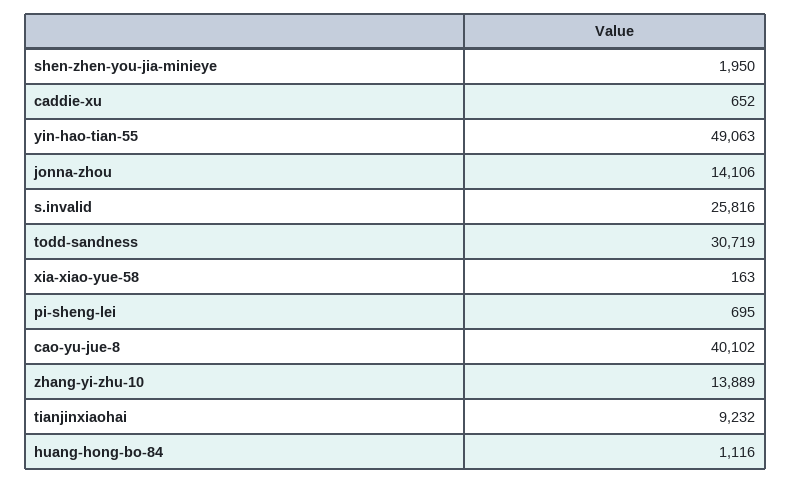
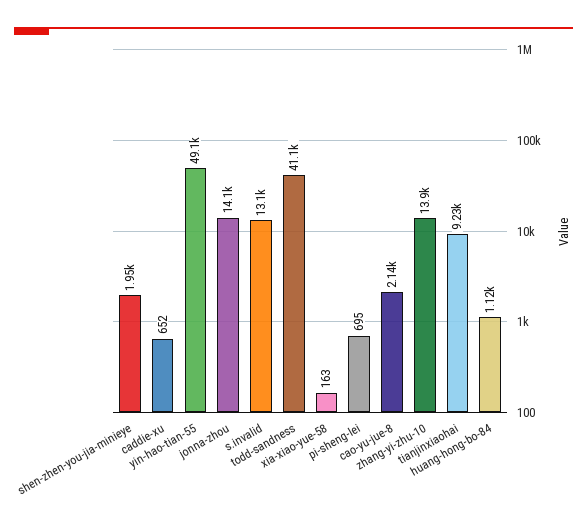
  {
    "shen-zhen-you-jia-minieye": 1950,
    "caddie-xu": 652,
    "yin-hao-tian-55": 49063,
    "jonna-zhou": 14106,
-   "s.invalid": 25816,
+   "s.invalid": 13100,
-   "todd-sandness": 30719,
+   "todd-sandness": 41100,
    "xia-xiao-yue-58": 163,
    "pi-sheng-lei": 695,
-   "cao-yu-jue-8": 40102,
+   "cao-yu-jue-8": 2140,
    "zhang-yi-zhu-10": 13889,
    "tianjinxiaohai": 9232,
    "huang-hong-bo-84": 1116
  }

